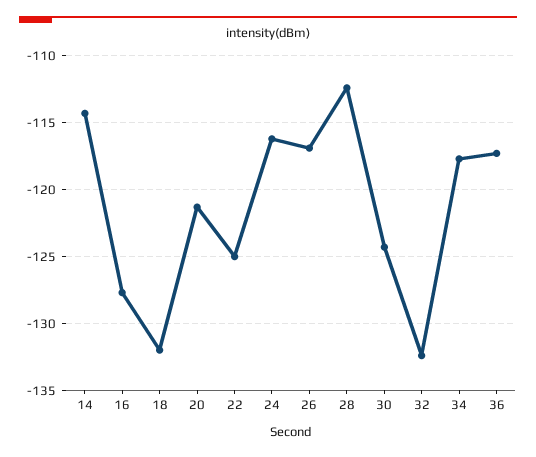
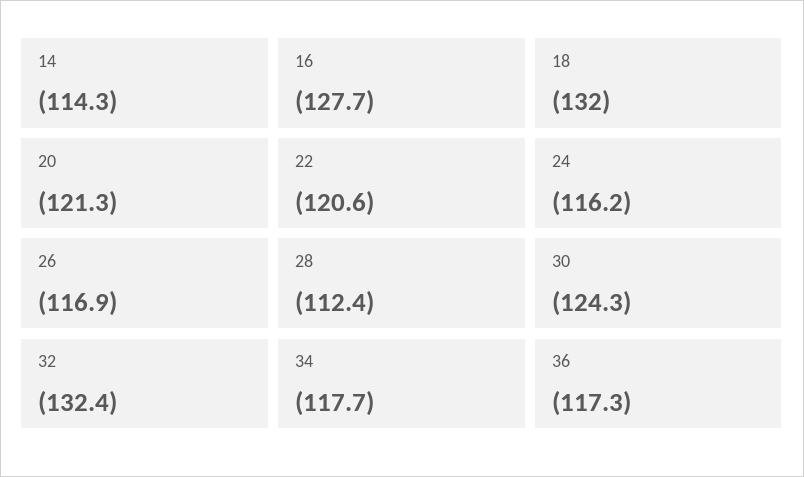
  {
    "14": -114.3,
    "16": -127.7,
    "18": -132,
    "20": -121.3,
-   "22": -125,
+   "22": -120.6,
    "24": -116.2,
    "26": -116.9,
    "28": -112.4,
    "30": -124.3,
    "32": -132.4,
    "34": -117.7,
    "36": -117.3
  }

